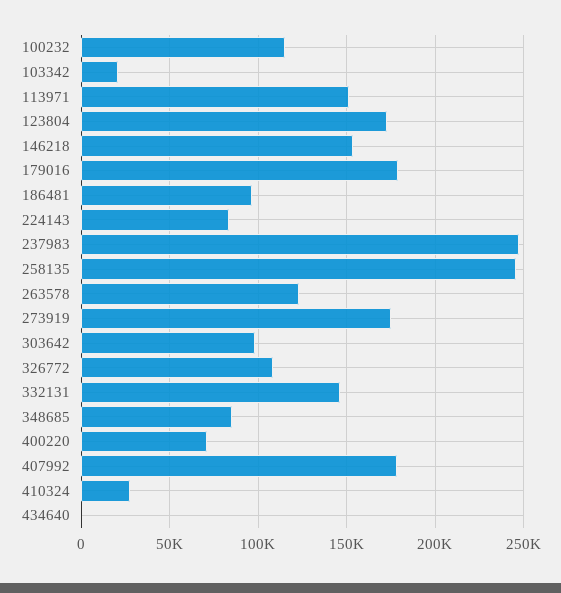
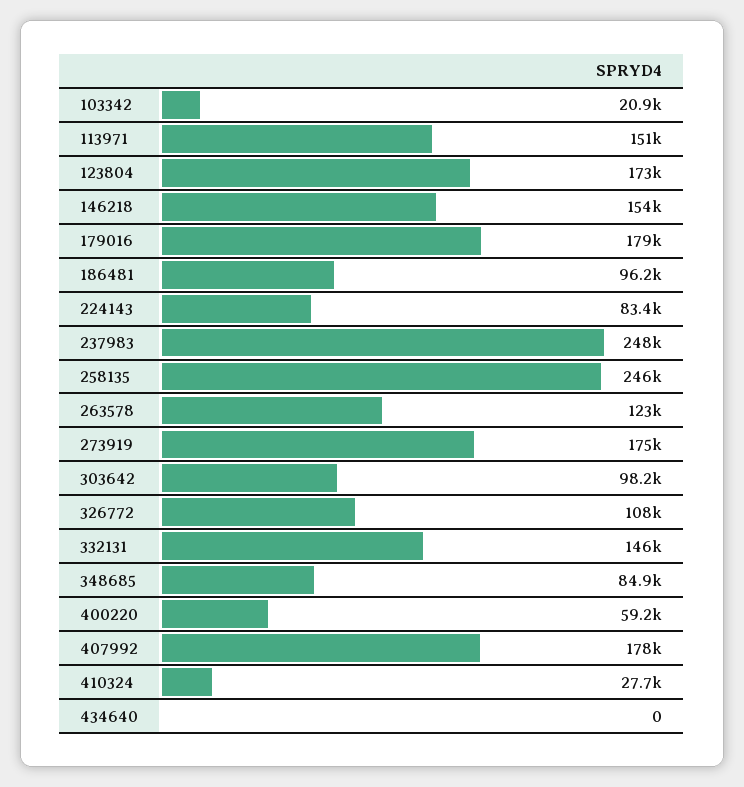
  {
-   "100232": 115000,
    "103342": 20900,
    "113971": 151000,
    "123804": 173000,
    "146218": 154000,
    "179016": 179000,
    "186481": 96200,
    "224143": 83400,
    "237983": 248000,
    "258135": 246000,
    "263578": 123000,
    "273919": 175000,
    "303642": 98200,
    "326772": 108000,
    "332131": 146000,
    "348685": 84900,
-   "400220": 70000,
+   "400220": 59200,
    "407992": 178000,
    "410324": 27700,
    "434640": 0
  }

